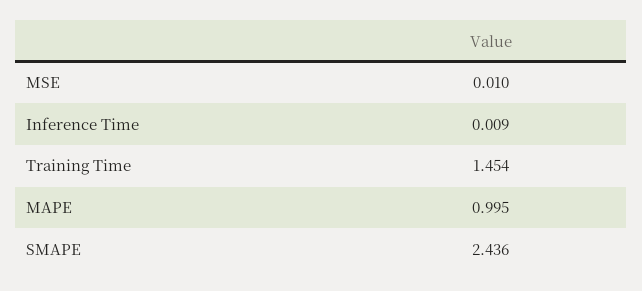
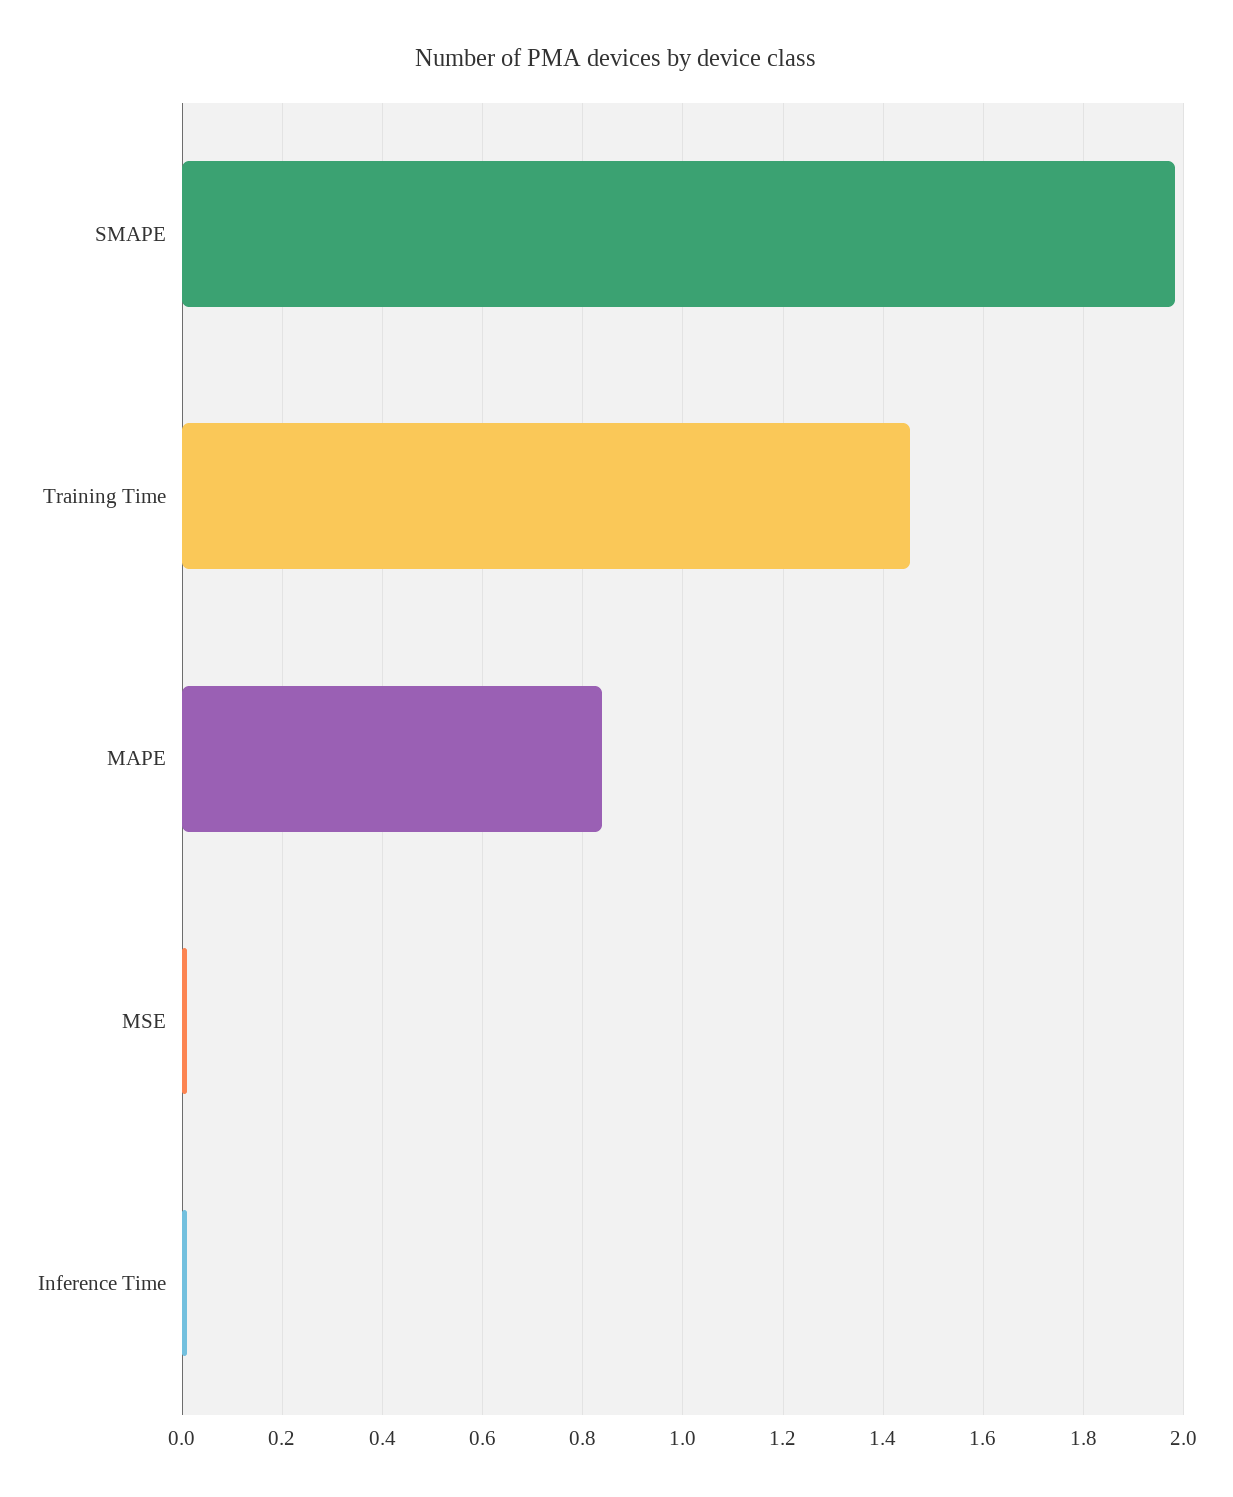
  {
    "MSE": 0.01,
    "Inference Time": 0.009,
    "Training Time": 1.454,
-   "MAPE": 0.995,
+   "MAPE": 0.84,
-   "SMAPE": 2.436
+   "SMAPE": 1.98
  }

